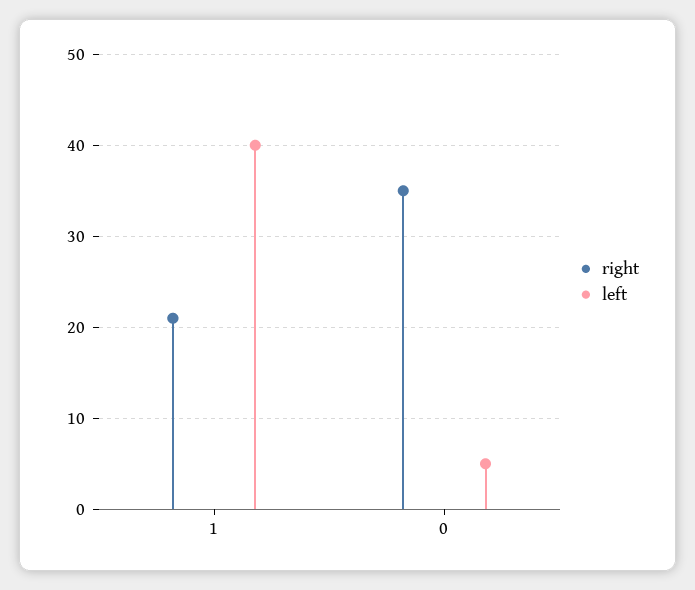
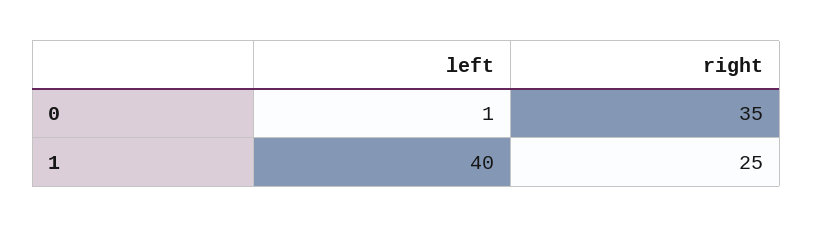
  {
    "right": {
-     "1": 21,
+     "1": 25,
      "0": 35
    },
    "left": {
      "1": 40,
-     "0": 5
+     "0": 1
    }
  }

